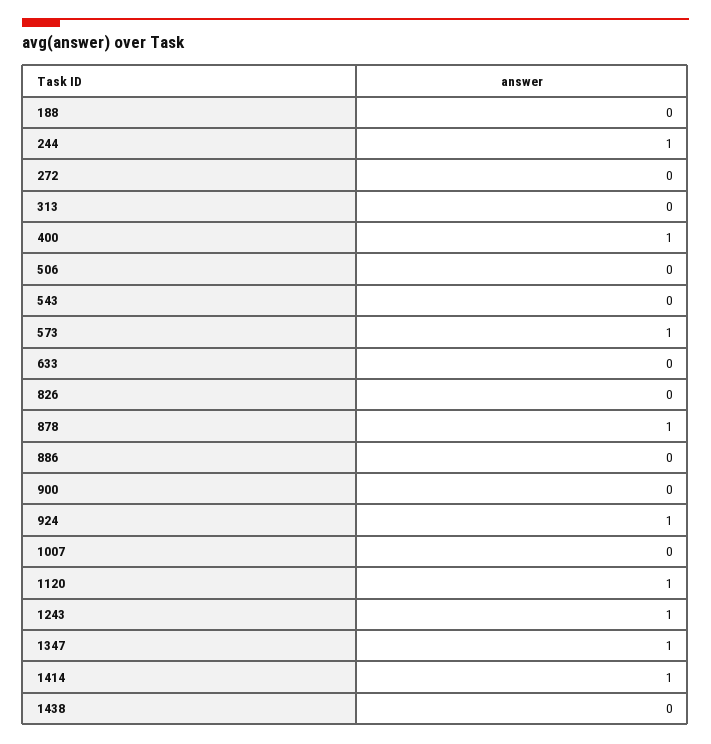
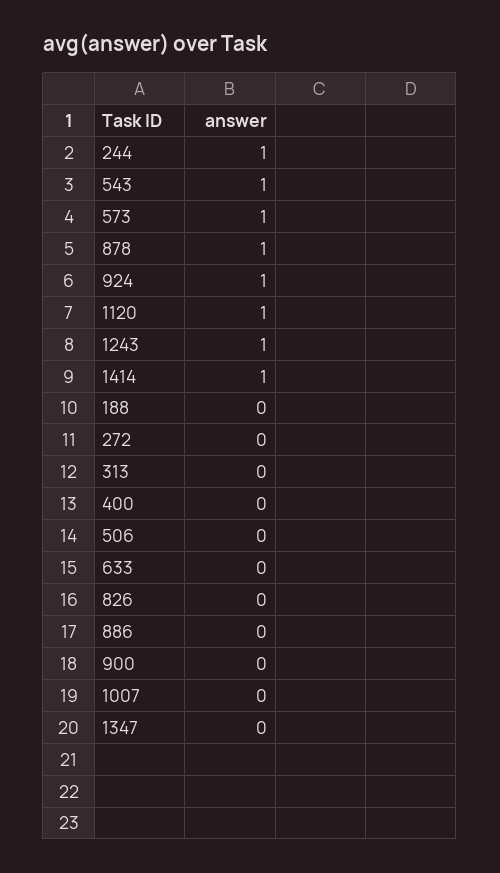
  {
    "188": 0,
    "244": 1,
    "272": 0,
    "313": 0,
-   "400": 1,
+   "400": 0,
    "506": 0,
-   "543": 0,
+   "543": 1,
    "573": 1,
    "633": 0,
    "826": 0,
    "878": 1,
    "886": 0,
    "900": 0,
    "924": 1,
    "1007": 0,
    "1120": 1,
    "1243": 1,
-   "1347": 1,
+   "1347": 0,
-   "1414": 1,
+   "1414": 1
-   "1438": 0
  }

